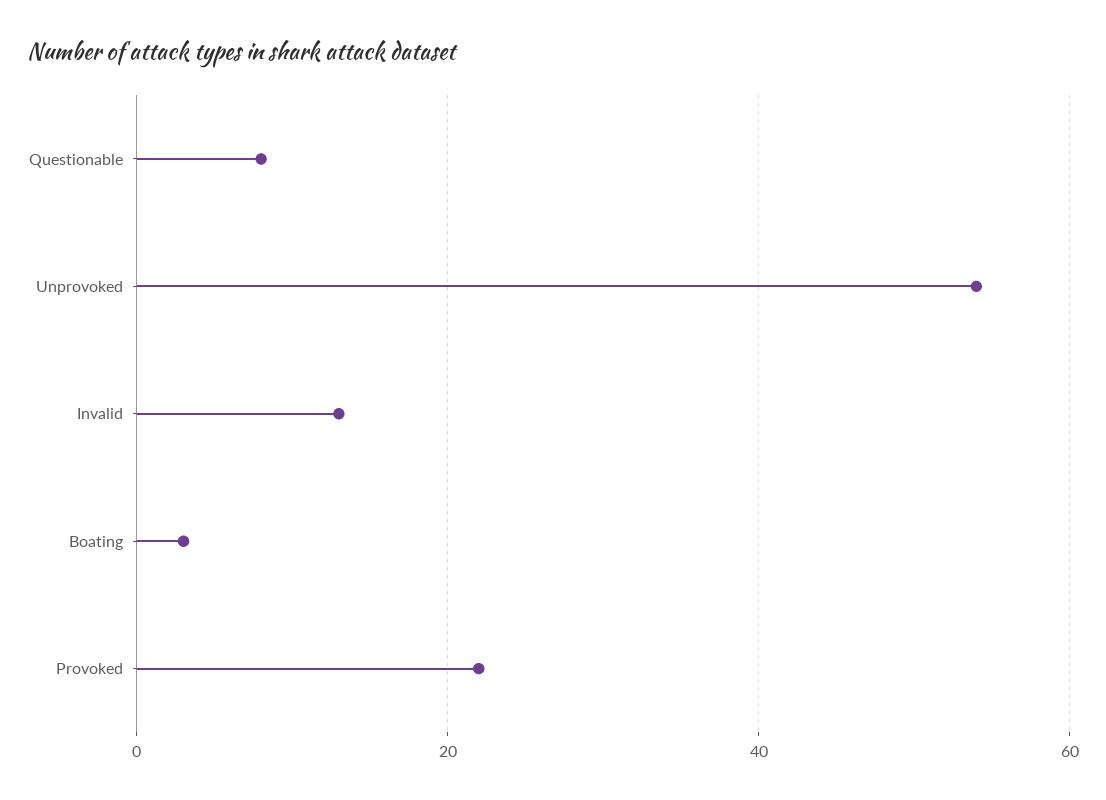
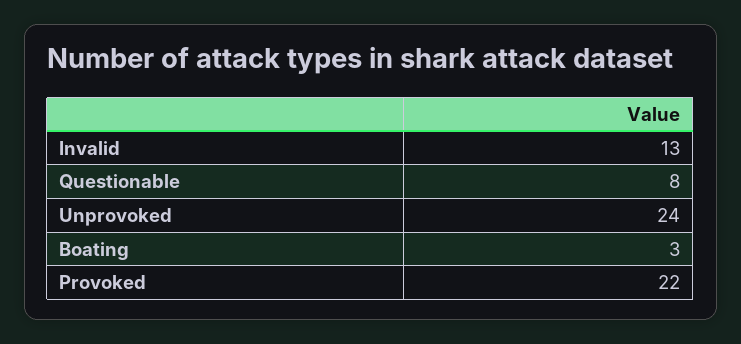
  {
    "Questionable": 8,
-   "Unprovoked": 55,
+   "Unprovoked": 24,
    "Invalid": 13,
    "Boating": 3,
    "Provoked": 22
  }

